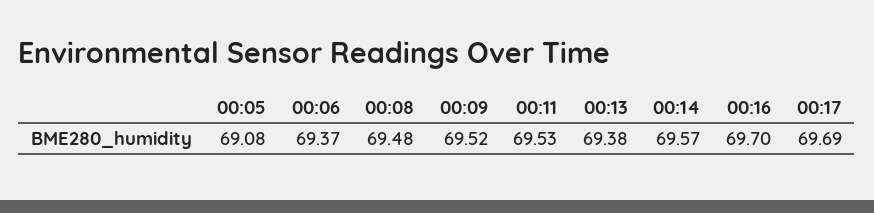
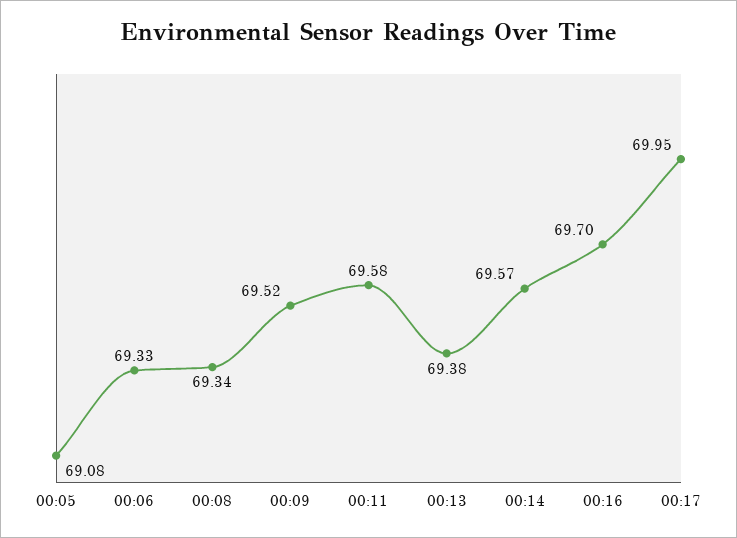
  {
    "00:05": 69.08,
-   "00:06": 69.37,
+   "00:06": 69.33,
-   "00:08": 69.48,
+   "00:08": 69.34,
    "00:09": 69.52,
-   "00:11": 69.53,
+   "00:11": 69.58,
    "00:13": 69.38,
    "00:14": 69.57,
    "00:16": 69.7,
-   "00:17": 69.69
+   "00:17": 69.95
  }

